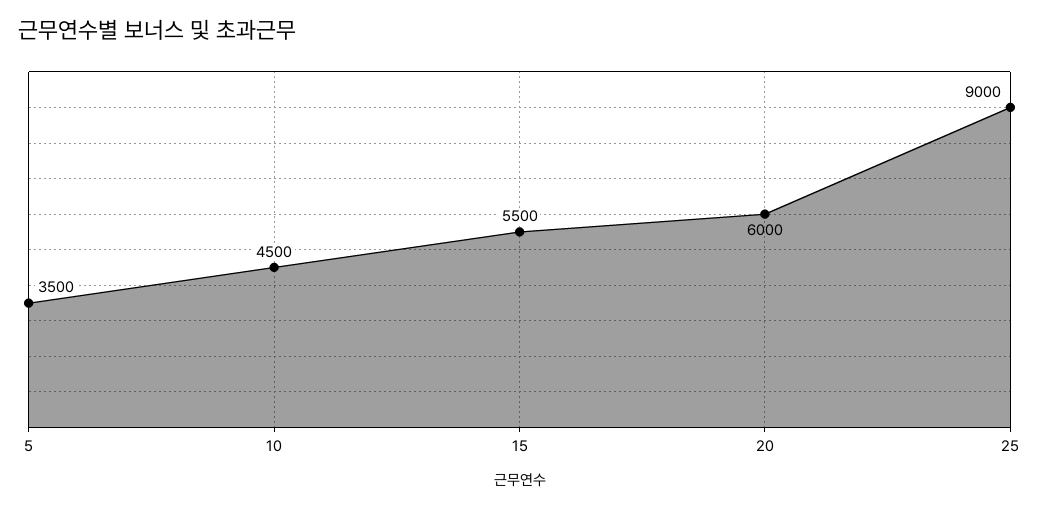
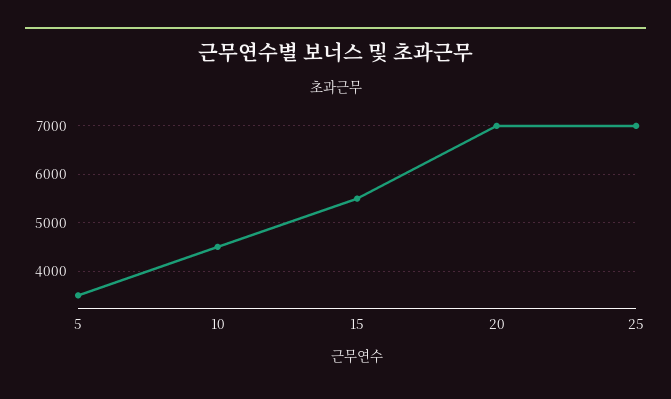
  {
    "5": 3500,
    "10": 4500,
    "15": 5500,
-   "20": 6000,
+   "20": 7000,
-   "25": 9000
+   "25": 7000
  }

